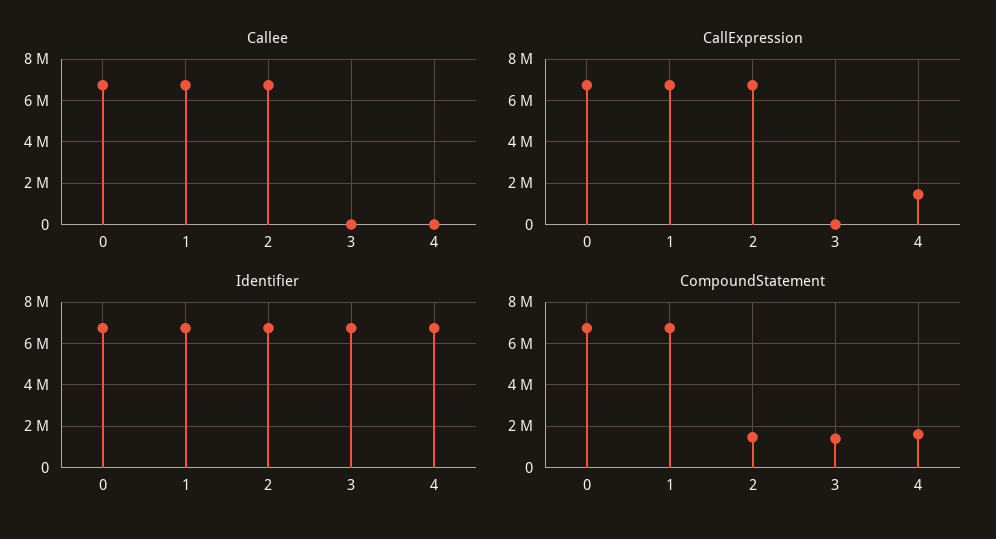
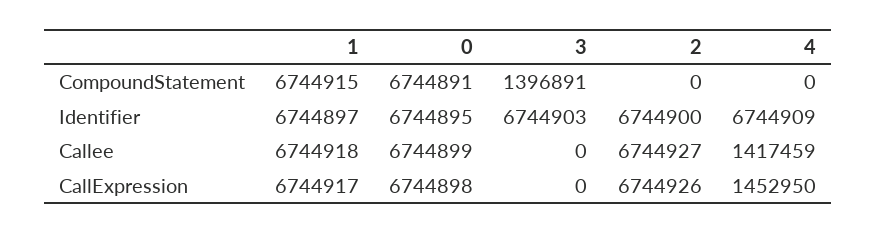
  {
    "Callee": {
      "0": 6744899,
      "1": 6744918,
      "2": 6744927,
      "3": 0,
-     "4": 0
+     "4": 1417459
    },
    "CallExpression": {
      "0": 6744898,
      "1": 6744917,
      "2": 6744926,
      "3": 0,
      "4": 1452950
    },
    "Identifier": {
      "0": 6744895,
      "1": 6744897,
      "2": 6744900,
      "3": 6744903,
      "4": 6744909
    },
    "CompoundStatement": {
      "0": 6744891,
      "1": 6744915,
-     "2": 1500000,
+     "2": 0,
      "3": 1396891,
-     "4": 1500000
+     "4": 0
    }
  }

